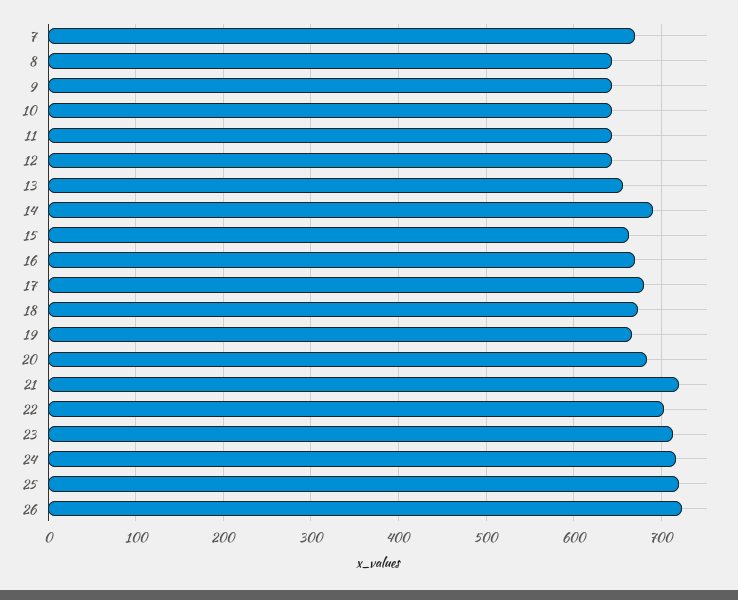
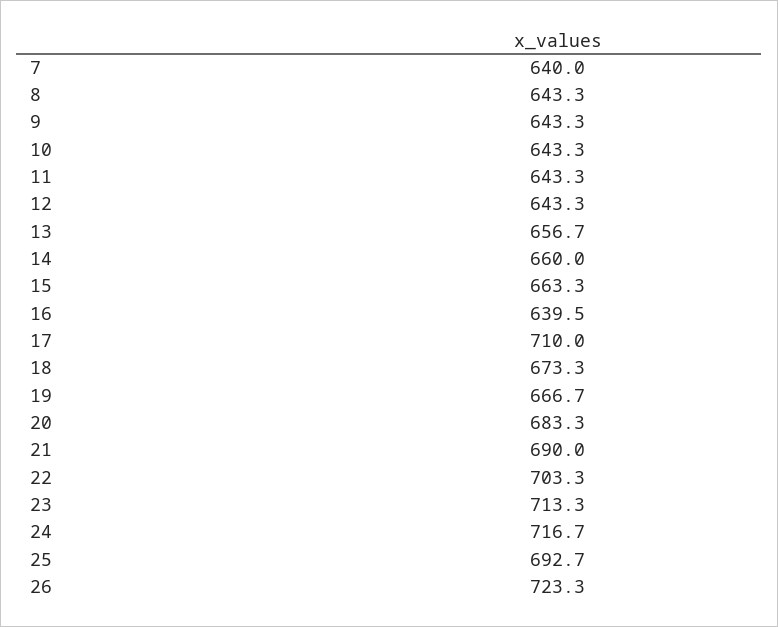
  {
-   "7": 670,
+   "7": 640,
    "8": 643.3,
    "9": 643.3,
    "10": 643.3,
    "11": 643.3,
    "12": 643.3,
    "13": 656.7,
-   "14": 690,
+   "14": 660,
    "15": 663.3,
-   "16": 670,
+   "16": 639.5,
-   "17": 680,
+   "17": 710,
    "18": 673.3,
    "19": 666.7,
    "20": 683.3,
-   "21": 720,
+   "21": 690,
    "22": 703.3,
    "23": 713.3,
    "24": 716.7,
-   "25": 720,
+   "25": 692.7,
    "26": 723.3
  }

